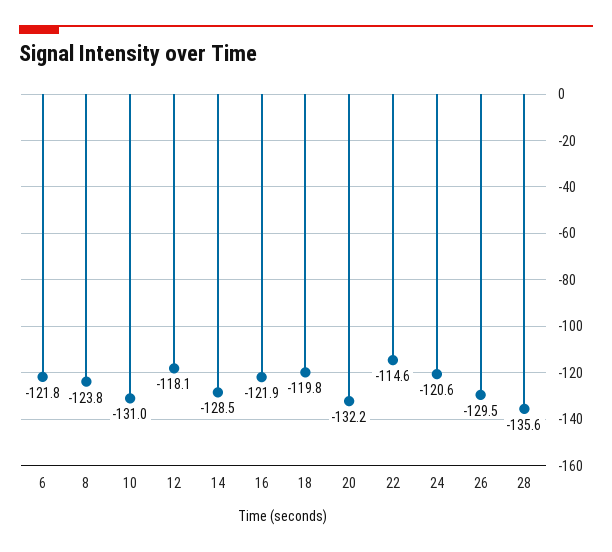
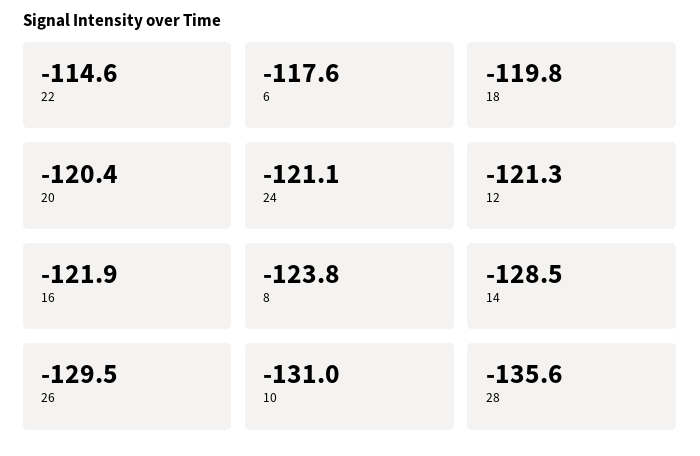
  {
-   "6": -121.8,
+   "6": -117.6,
    "8": -123.8,
    "10": -131,
-   "12": -118.1,
+   "12": -121.3,
    "14": -128.5,
    "16": -121.9,
    "18": -119.8,
-   "20": -132.2,
+   "20": -120.4,
    "22": -114.6,
-   "24": -120.6,
+   "24": -121.1,
    "26": -129.5,
    "28": -135.6
  }

